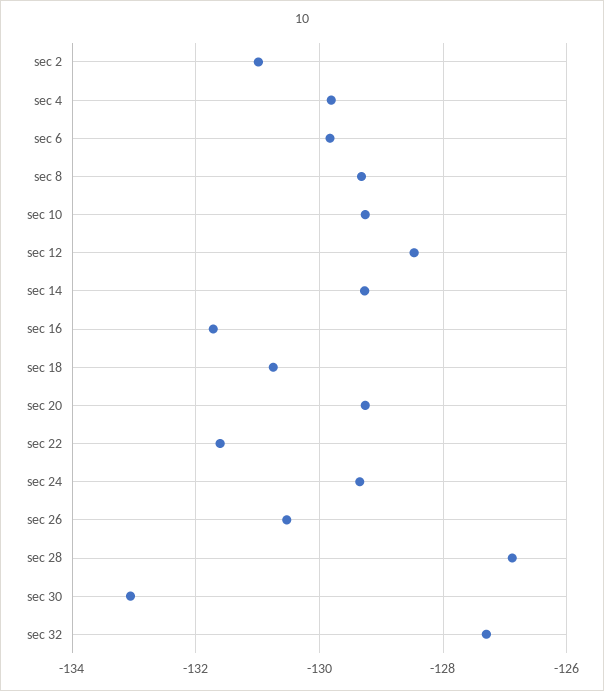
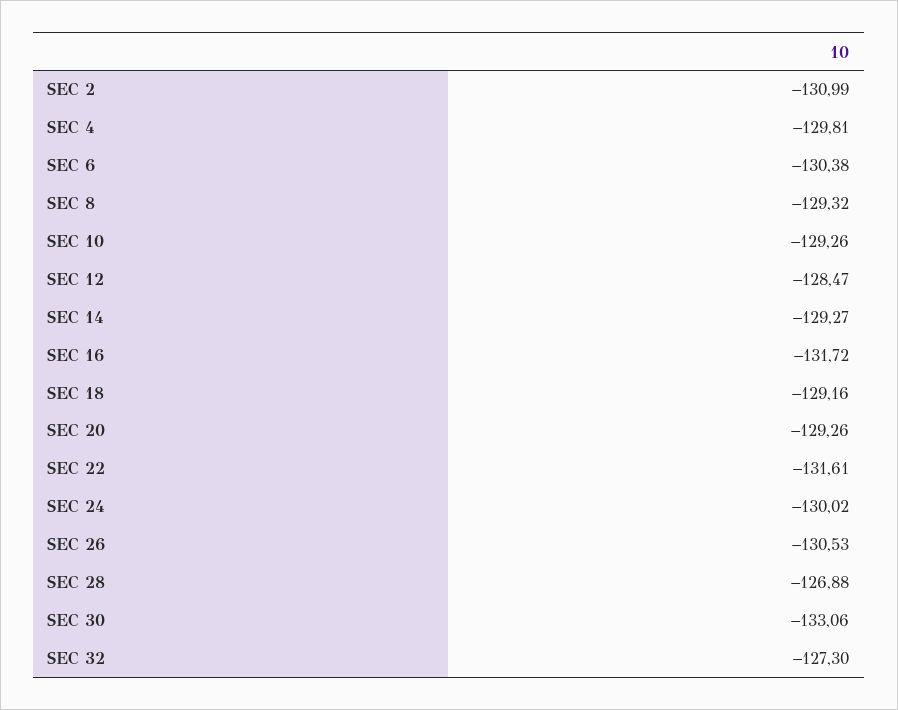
  {
    "sec 2": -130.99,
    "sec 4": -129.81,
-   "sec 6": -129.8,
+   "sec 6": -130.38,
    "sec 8": -129.32,
    "sec 10": -129.26,
    "sec 12": -128.47,
    "sec 14": -129.27,
    "sec 16": -131.72,
-   "sec 18": -130.8,
+   "sec 18": -129.16,
    "sec 20": -129.26,
    "sec 22": -131.61,
-   "sec 24": -129.4,
+   "sec 24": -130.02,
    "sec 26": -130.53,
    "sec 28": -126.88,
    "sec 30": -133.06,
    "sec 32": -127.3
  }

